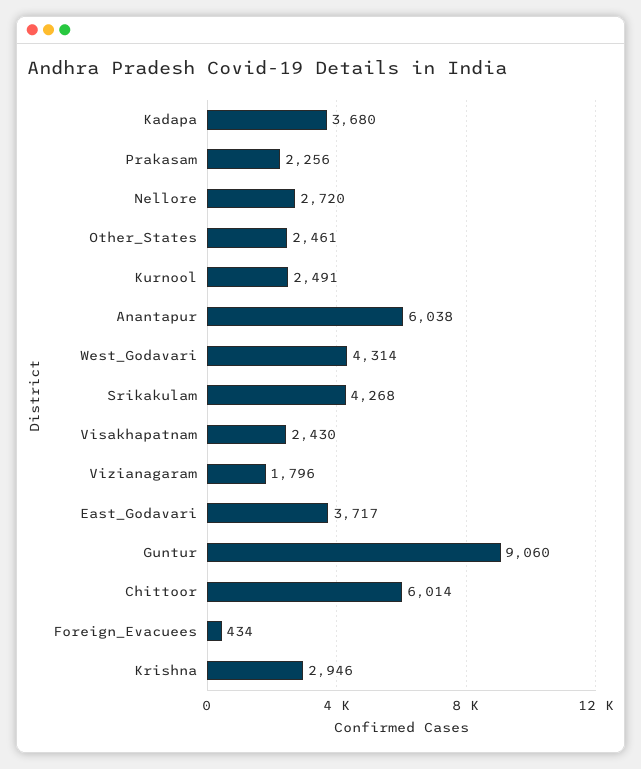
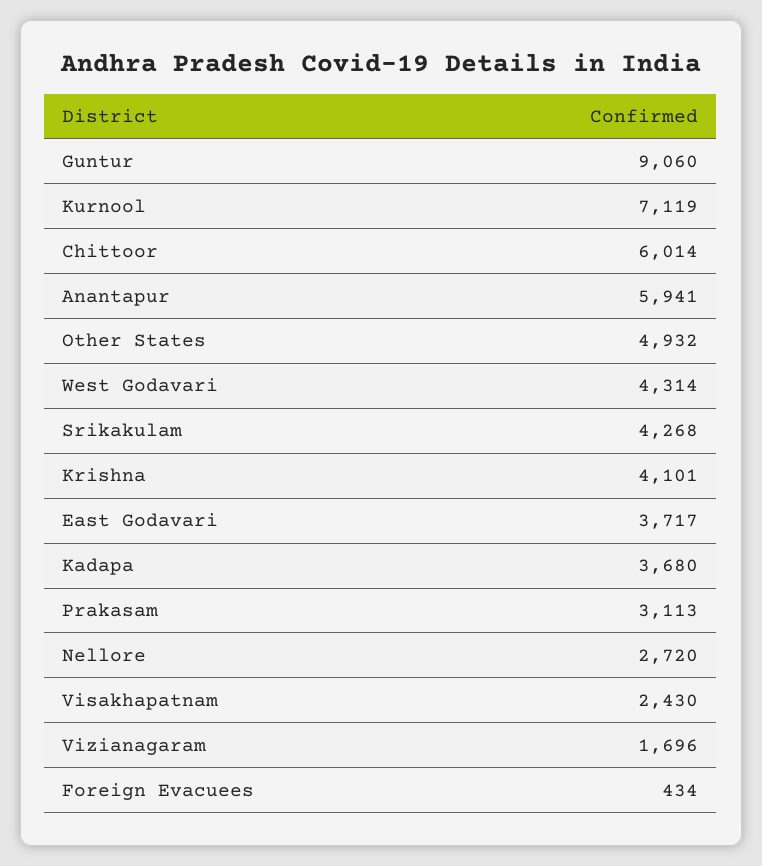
  {
    "Kadapa": 3680,
-   "Prakasam": 2256,
+   "Prakasam": 3113,
    "Nellore": 2720,
-   "Other_States": 2461,
+   "Other_States": 4932,
-   "Kurnool": 2491,
+   "Kurnool": 7119,
-   "Anantapur": 6038,
+   "Anantapur": 5941,
    "West_Godavari": 4314,
    "Srikakulam": 4268,
    "Visakhapatnam": 2430,
-   "Vizianagaram": 1796,
+   "Vizianagaram": 1696,
    "East_Godavari": 3717,
    "Guntur": 9060,
    "Chittoor": 6014,
    "Foreign_Evacuees": 434,
-   "Krishna": 2946
+   "Krishna": 4101
  }

